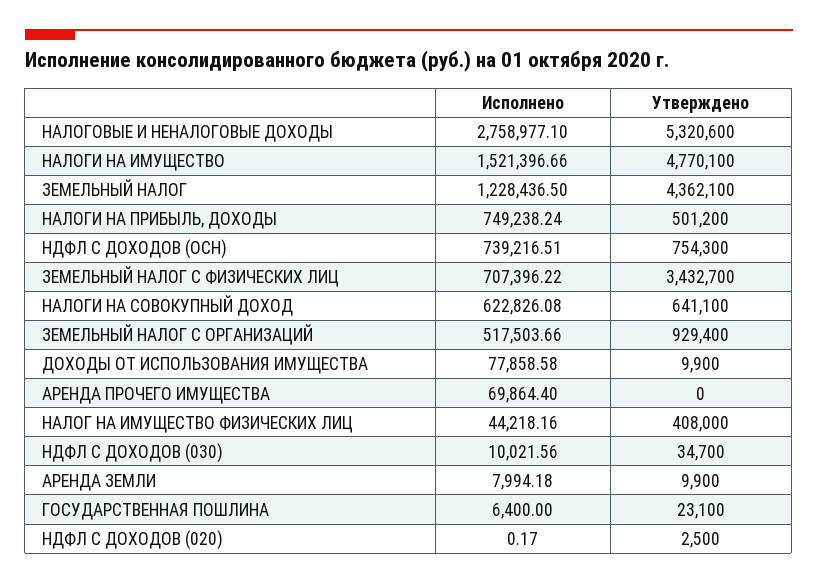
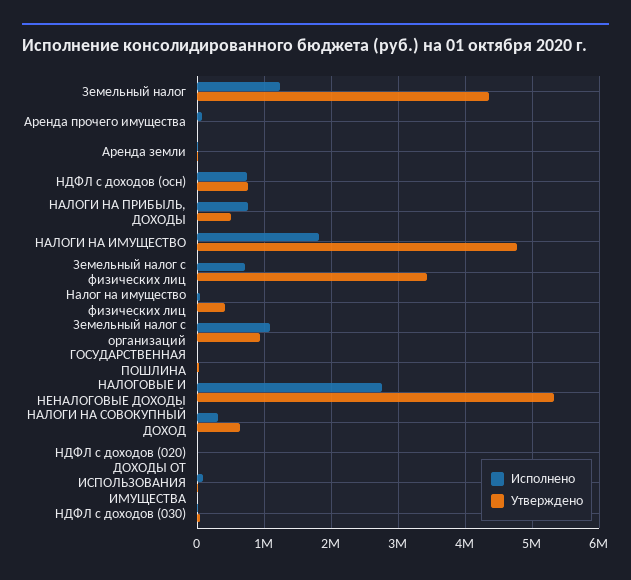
  {
    "Исполнено": {
      "НАЛОГОВЫЕ И НЕНАЛОГОВЫЕ ДОХОДЫ": 2758977.1,
-     "НАЛОГИ НА ИМУЩЕСТВО": 1521396.66,
+     "НАЛОГИ НА ИМУЩЕСТВО": 1800000,
      "ЗЕМЕЛЬНЫЙ НАЛОГ": 1228436.5,
      "НАЛОГИ НА ПРИБЫЛЬ, ДОХОДЫ": 749238.24,
      "НДФЛ С ДОХОДОВ (ОСН)": 739216.51,
      "ЗЕМЕЛЬНЫЙ НАЛОГ С ФИЗИЧЕСКИХ ЛИЦ": 707396.22,
-     "НАЛОГИ НА СОВОКУПНЫЙ ДОХОД": 622826.08,
+     "НАЛОГИ НА СОВОКУПНЫЙ ДОХОД": 300000,
-     "ЗЕМЕЛЬНЫЙ НАЛОГ С ОРГАНИЗАЦИЙ": 517503.66,
+     "ЗЕМЕЛЬНЫЙ НАЛОГ С ОРГАНИЗАЦИЙ": 1100000,
      "ДОХОДЫ ОТ ИСПОЛЬЗОВАНИЯ ИМУЩЕСТВА": 77858.58,
      "АРЕНДА ПРОЧЕГО ИМУЩЕСТВА": 69864.4,
      "НАЛОГ НА ИМУЩЕСТВО ФИЗИЧЕСКИХ ЛИЦ": 44218.16,
      "НДФЛ С ДОХОДОВ (030)": 10021.56,
      "АРЕНДА ЗЕМЛИ": 7994.18,
      "ГОСУДАРСТВЕННАЯ ПОШЛИНА": 6400,
      "НДФЛ С ДОХОДОВ (020)": 0.17
    },
    "Утверждено": {
      "НАЛОГОВЫЕ И НЕНАЛОГОВЫЕ ДОХОДЫ": 5320600,
      "НАЛОГИ НА ИМУЩЕСТВО": 4770100,
      "ЗЕМЕЛЬНЫЙ НАЛОГ": 4362100,
      "НАЛОГИ НА ПРИБЫЛЬ, ДОХОДЫ": 501200,
      "НДФЛ С ДОХОДОВ (ОСН)": 754300,
      "ЗЕМЕЛЬНЫЙ НАЛОГ С ФИЗИЧЕСКИХ ЛИЦ": 3432700,
      "НАЛОГИ НА СОВОКУПНЫЙ ДОХОД": 641100,
      "ЗЕМЕЛЬНЫЙ НАЛОГ С ОРГАНИЗАЦИЙ": 929400,
      "ДОХОДЫ ОТ ИСПОЛЬЗОВАНИЯ ИМУЩЕСТВА": 9900,
      "АРЕНДА ПРОЧЕГО ИМУЩЕСТВА": 0,
      "НАЛОГ НА ИМУЩЕСТВО ФИЗИЧЕСКИХ ЛИЦ": 408000,
      "НДФЛ С ДОХОДОВ (030)": 34700,
      "АРЕНДА ЗЕМЛИ": 9900,
      "ГОСУДАРСТВЕННАЯ ПОШЛИНА": 23100,
      "НДФЛ С ДОХОДОВ (020)": 2500
    }
  }

